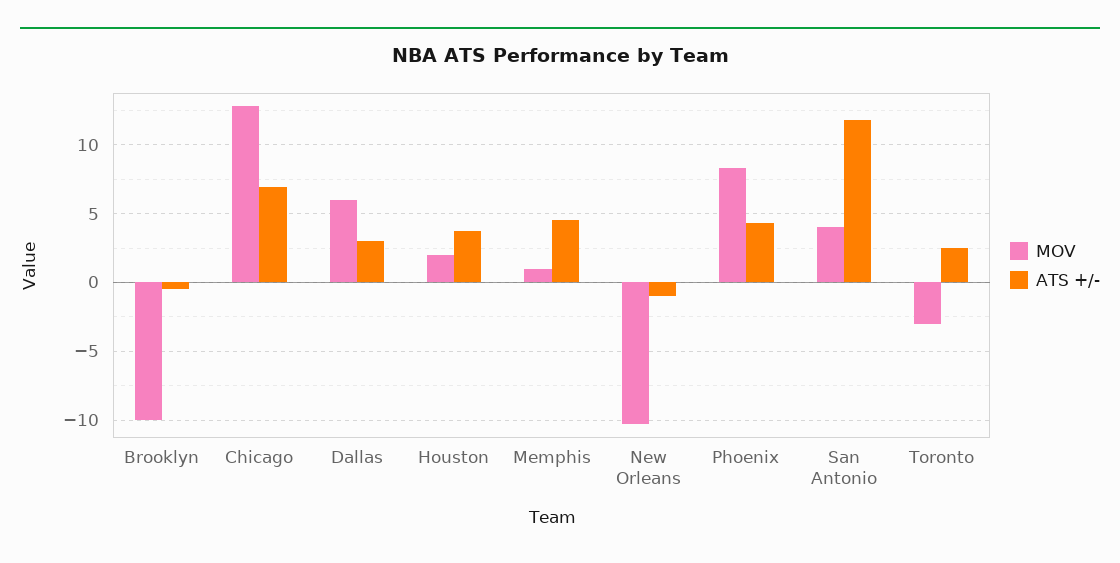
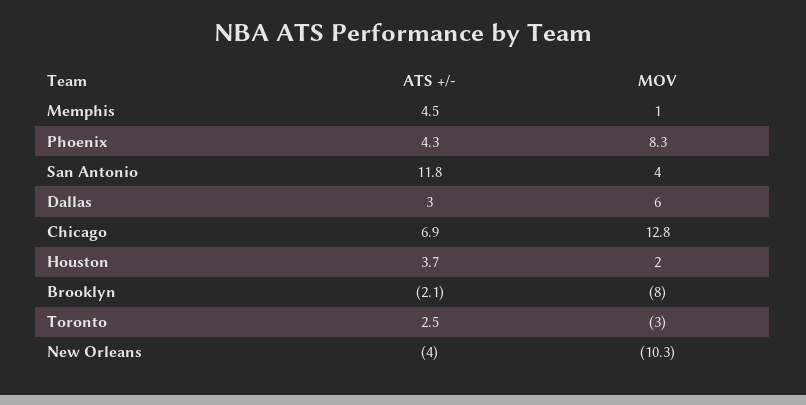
  {
    "MOV": {
-     "Brooklyn": -10,
+     "Brooklyn": -8,
      "Chicago": 12.8,
      "Dallas": 6,
      "Houston": 2,
      "Memphis": 1,
      "New Orleans": -10.3,
      "Phoenix": 8.3,
      "San Antonio": 4,
      "Toronto": -3
    },
    "ATS +/-": {
-     "Brooklyn": -0.5,
+     "Brooklyn": -2.1,
      "Chicago": 6.9,
      "Dallas": 3,
      "Houston": 3.7,
      "Memphis": 4.5,
-     "New Orleans": -1,
+     "New Orleans": -4,
      "Phoenix": 4.3,
      "San Antonio": 11.8,
      "Toronto": 2.5
    }
  }

